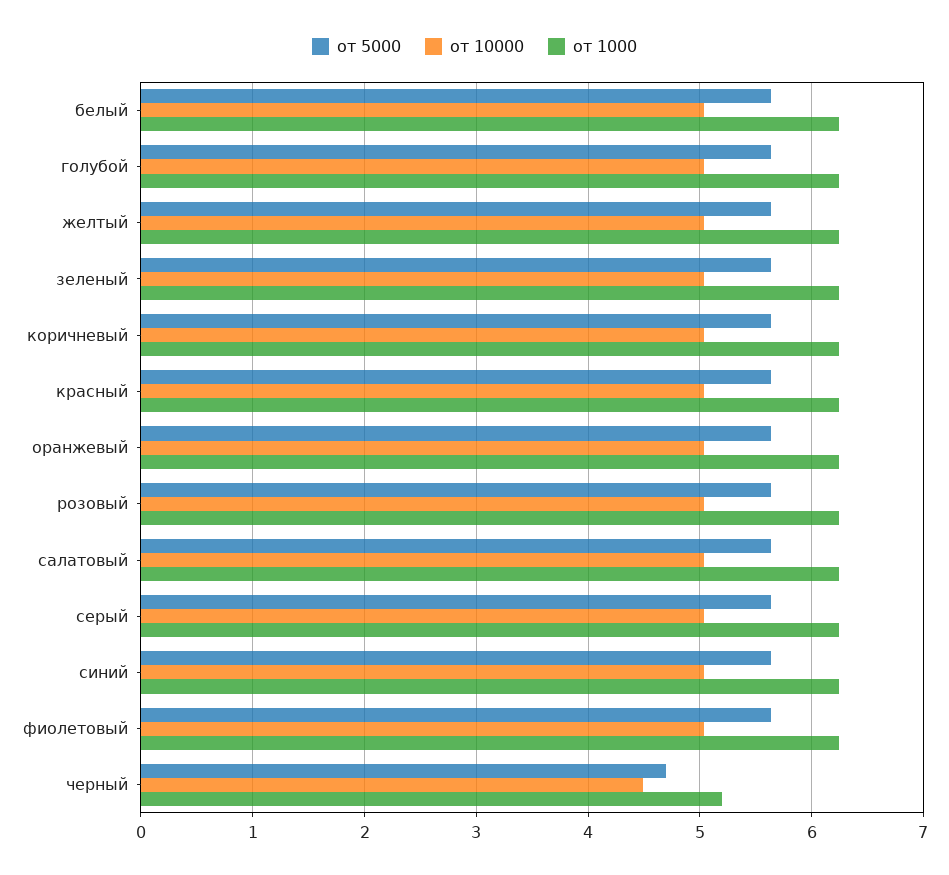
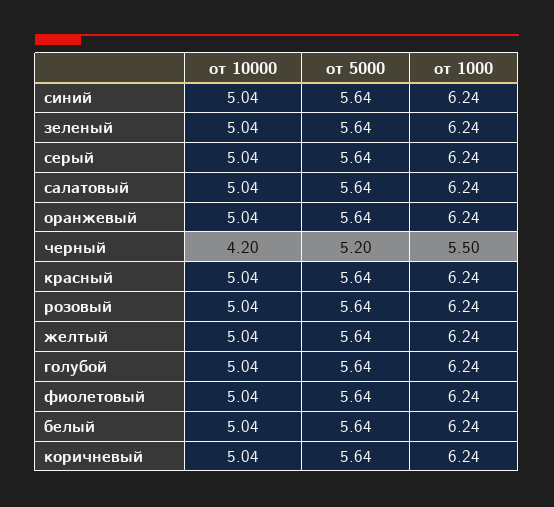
  {
    "от 5000": {
      "белый": 5.64,
      "голубой": 5.64,
      "желтый": 5.64,
      "зеленый": 5.64,
      "коричневый": 5.64,
      "красный": 5.64,
      "оранжевый": 5.64,
      "розовый": 5.64,
      "салатовый": 5.64,
      "серый": 5.64,
      "синий": 5.64,
      "фиолетовый": 5.64,
-     "черный": 4.7
+     "черный": 5.2
    },
    "от 10000": {
      "белый": 5.04,
      "голубой": 5.04,
      "желтый": 5.04,
      "зеленый": 5.04,
      "коричневый": 5.04,
      "красный": 5.04,
      "оранжевый": 5.04,
      "розовый": 5.04,
      "салатовый": 5.04,
      "серый": 5.04,
      "синий": 5.04,
      "фиолетовый": 5.04,
-     "черный": 4.5
+     "черный": 4.2
    },
    "от 1000": {
      "белый": 6.24,
      "голубой": 6.24,
      "желтый": 6.24,
      "зеленый": 6.24,
      "коричневый": 6.24,
      "красный": 6.24,
      "оранжевый": 6.24,
      "розовый": 6.24,
      "салатовый": 6.24,
      "серый": 6.24,
      "синий": 6.24,
      "фиолетовый": 6.24,
-     "черный": 5.2
+     "черный": 5.5
    }
  }

